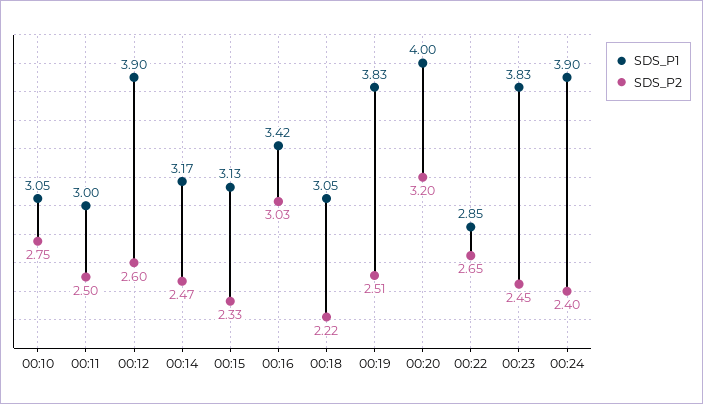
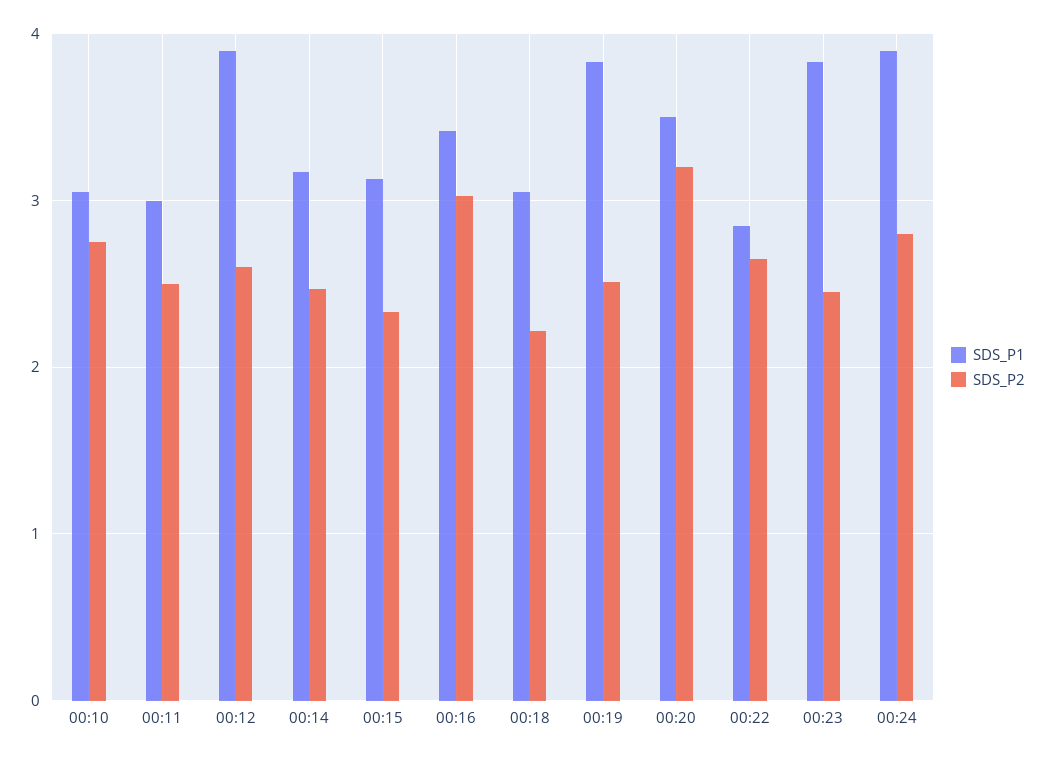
  {
    "SDS_P1": {
      "00:10": 3.05,
      "00:11": 3,
      "00:12": 3.9,
      "00:14": 3.17,
      "00:15": 3.13,
      "00:16": 3.42,
      "00:18": 3.05,
      "00:19": 3.83,
-     "00:20": 4,
+     "00:20": 3.5,
      "00:22": 2.85,
      "00:23": 3.83,
      "00:24": 3.9
    },
    "SDS_P2": {
      "00:10": 2.75,
      "00:11": 2.5,
      "00:12": 2.6,
      "00:14": 2.47,
      "00:15": 2.33,
      "00:16": 3.03,
      "00:18": 2.22,
      "00:19": 2.51,
      "00:20": 3.2,
      "00:22": 2.65,
      "00:23": 2.45,
-     "00:24": 2.4
+     "00:24": 2.8
    }
  }

